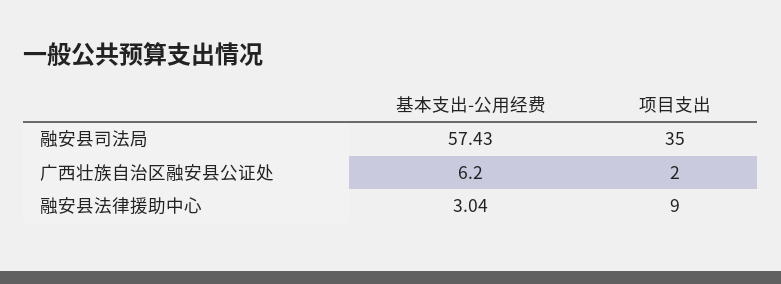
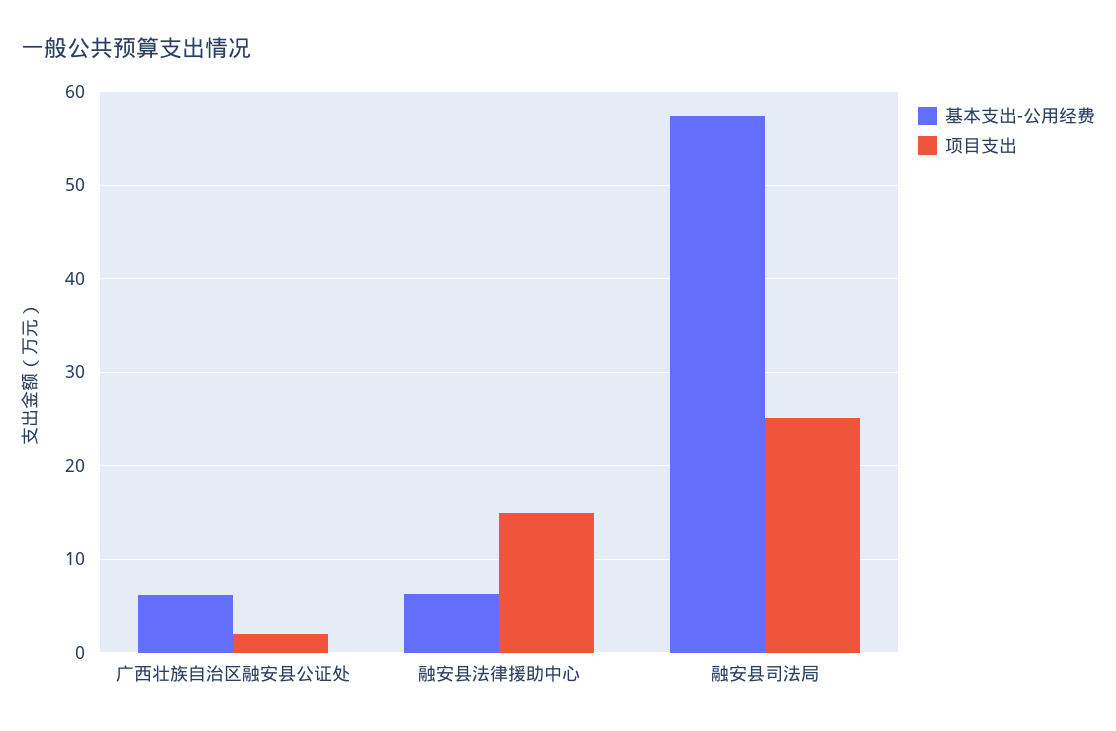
  {
    "基本支出-公用经费": {
      "融安县司法局": 57.43,
      "广西壮族自治区融安县公证处": 6.2,
-     "融安县法律援助中心": 3.04
+     "融安县法律援助中心": 6
    },
    "项目支出": {
-     "融安县司法局": 35,
+     "融安县司法局": 25,
      "广西壮族自治区融安县公证处": 2,
-     "融安县法律援助中心": 9
+     "融安县法律援助中心": 15
    }
  }

